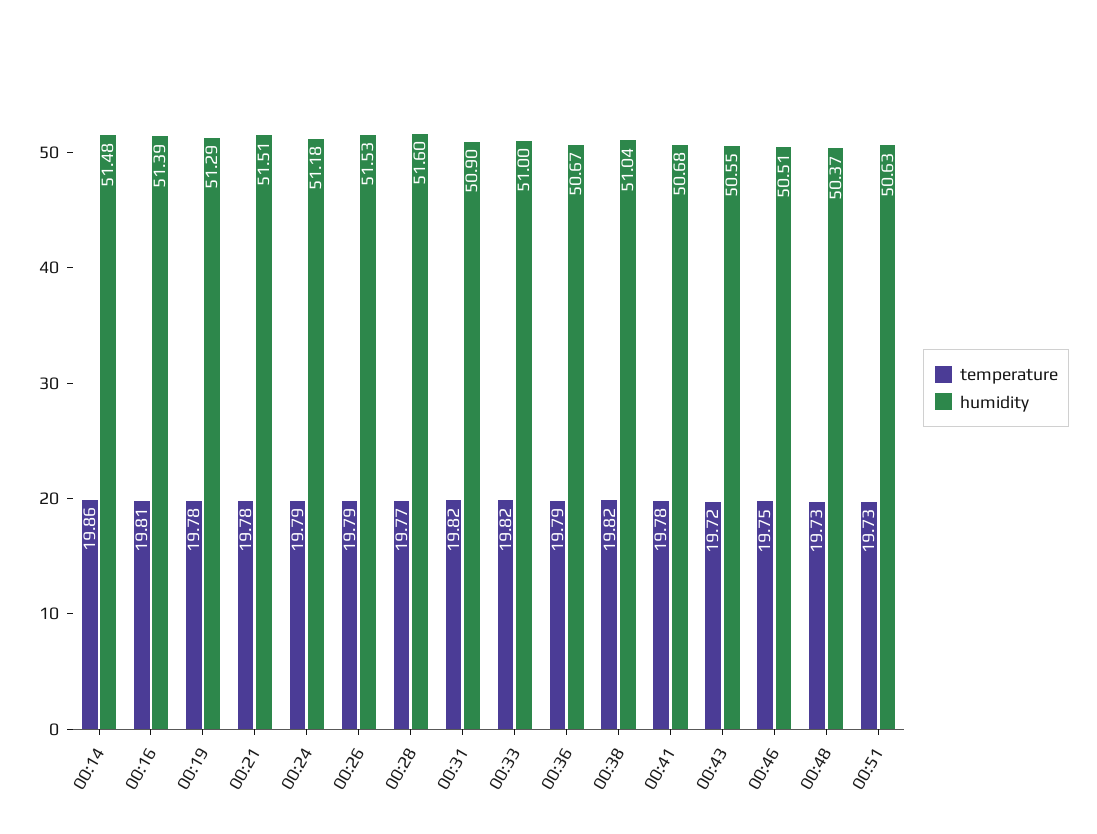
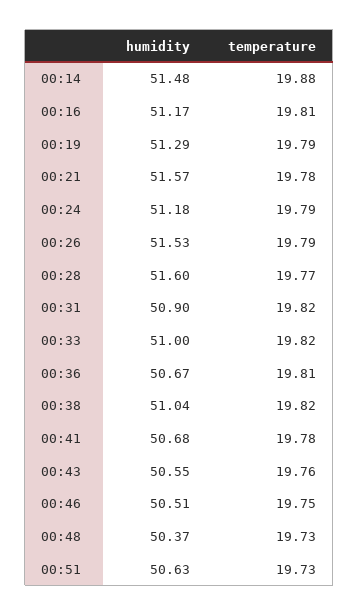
  {
    "temperature": {
-     "00:14": 19.86,
+     "00:14": 19.88,
      "00:16": 19.81,
-     "00:19": 19.78,
+     "00:19": 19.79,
      "00:21": 19.78,
      "00:24": 19.79,
      "00:26": 19.79,
      "00:28": 19.77,
      "00:31": 19.82,
      "00:33": 19.82,
-     "00:36": 19.79,
+     "00:36": 19.81,
      "00:38": 19.82,
      "00:41": 19.78,
-     "00:43": 19.72,
+     "00:43": 19.76,
      "00:46": 19.75,
      "00:48": 19.73,
      "00:51": 19.73
    },
    "humidity": {
      "00:14": 51.48,
-     "00:16": 51.39,
+     "00:16": 51.17,
      "00:19": 51.29,
-     "00:21": 51.51,
+     "00:21": 51.57,
      "00:24": 51.18,
      "00:26": 51.53,
      "00:28": 51.6,
      "00:31": 50.9,
      "00:33": 51,
      "00:36": 50.67,
      "00:38": 51.04,
      "00:41": 50.68,
      "00:43": 50.55,
      "00:46": 50.51,
      "00:48": 50.37,
      "00:51": 50.63
    }
  }

